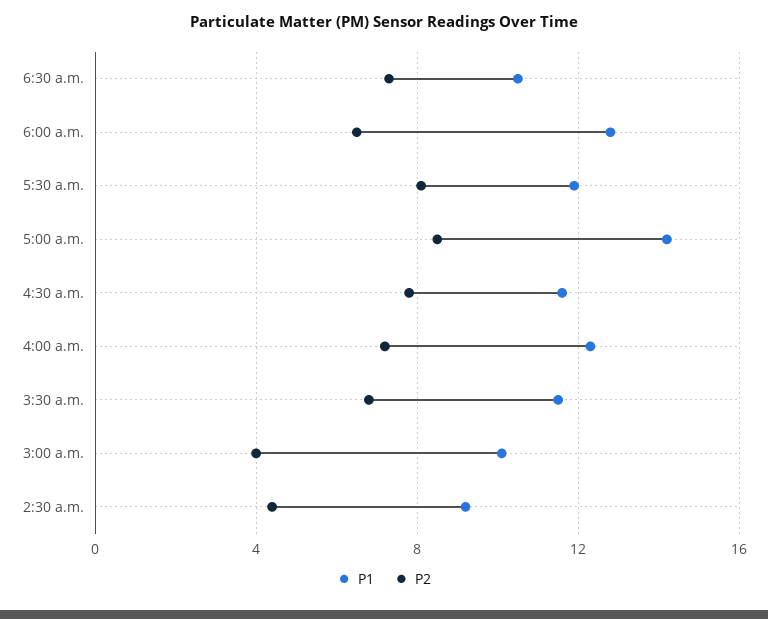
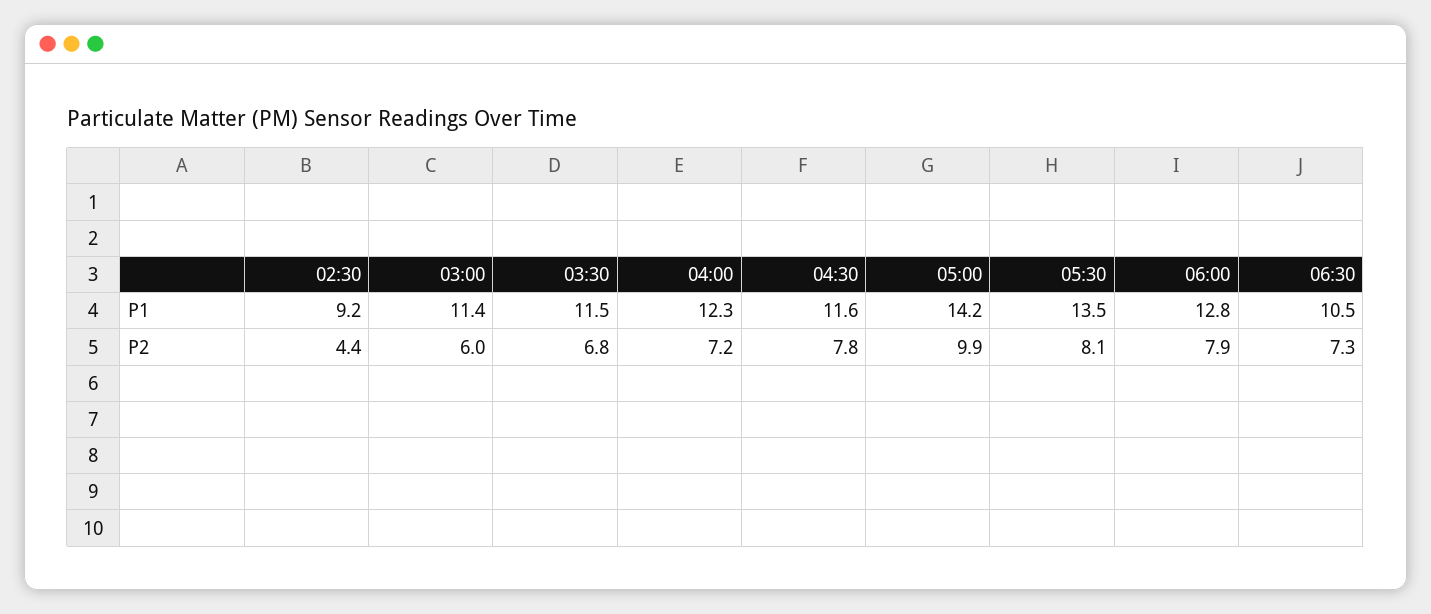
  {
    "P1": {
      "6:30 a.m.": 10.5,
      "6:00 a.m.": 12.8,
-     "5:30 a.m.": 12,
+     "5:30 a.m.": 13.5,
      "5:00 a.m.": 14.2,
      "4:30 a.m.": 11.6,
      "4:00 a.m.": 12.3,
      "3:30 a.m.": 11.5,
-     "3:00 a.m.": 10,
+     "3:00 a.m.": 11.4,
      "2:30 a.m.": 9.2
    },
    "P2": {
      "6:30 a.m.": 7.3,
-     "6:00 a.m.": 6.5,
+     "6:00 a.m.": 7.9,
      "5:30 a.m.": 8.1,
-     "5:00 a.m.": 8.5,
+     "5:00 a.m.": 9.9,
      "4:30 a.m.": 7.8,
      "4:00 a.m.": 7.2,
      "3:30 a.m.": 6.8,
-     "3:00 a.m.": 4,
+     "3:00 a.m.": 6,
      "2:30 a.m.": 4.4
    }
  }

